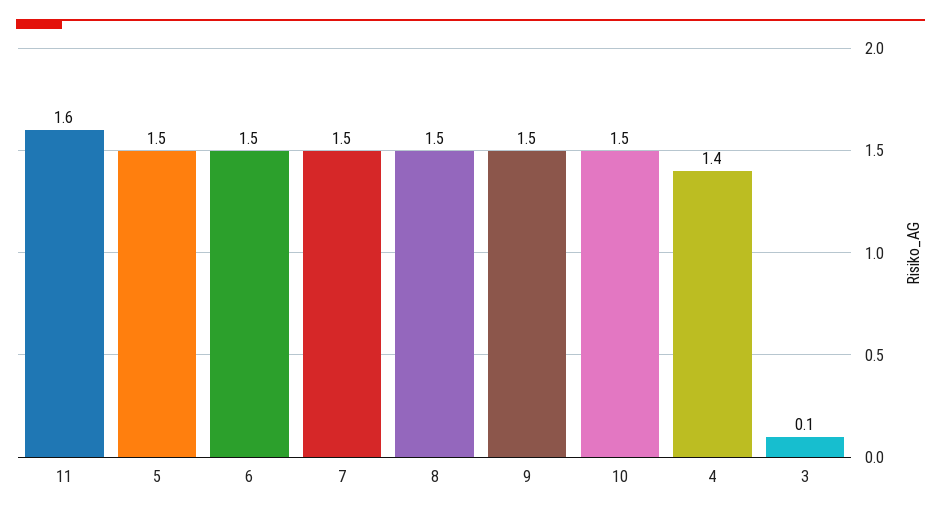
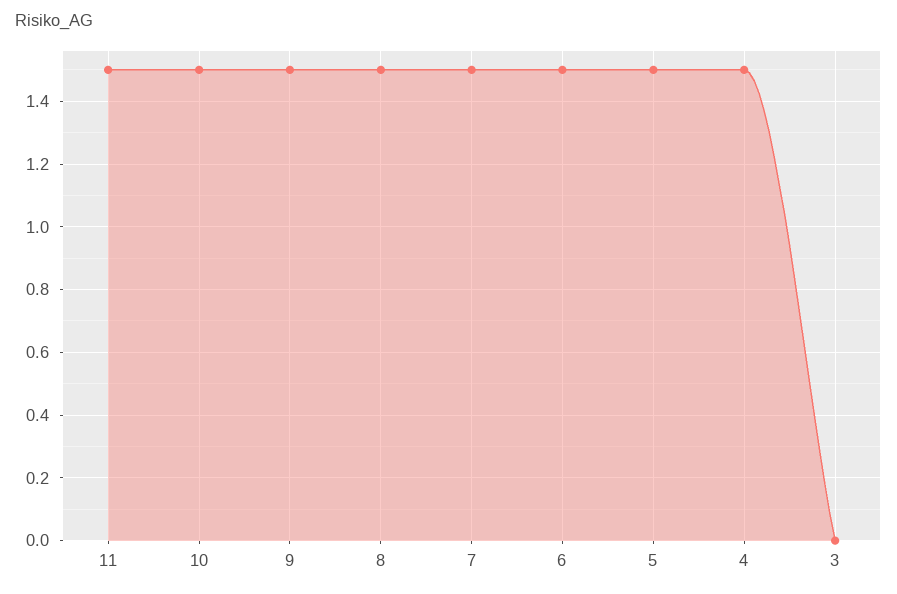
  {
-   "11": 1.6,
+   "11": 1.5,
    "5": 1.5,
    "6": 1.5,
    "7": 1.5,
    "8": 1.5,
    "9": 1.5,
    "10": 1.5,
-   "4": 1.4,
+   "4": 1.5,
-   "3": 0.1
+   "3": 0
  }

